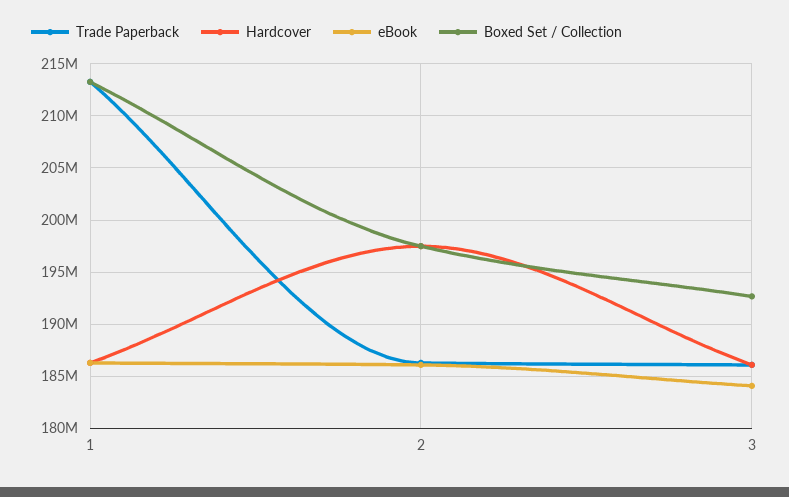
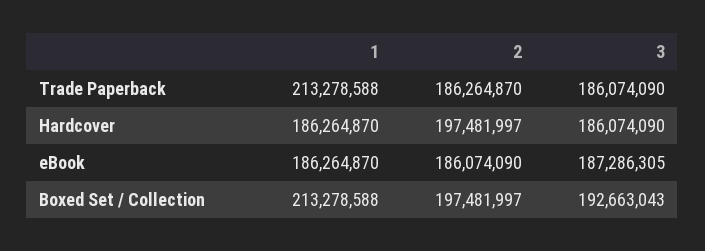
  {
    "Trade Paperback": {
      "1": 213278588,
      "2": 186264870,
      "3": 186074090
    },
    "Hardcover": {
      "1": 186264870,
      "2": 197481997,
      "3": 186074090
    },
    "eBook": {
      "1": 186264870,
      "2": 186074090,
-     "3": 184000000
+     "3": 187286305
    },
    "Boxed Set / Collection": {
      "1": 213278588,
      "2": 197481997,
      "3": 192663043
    }
  }

